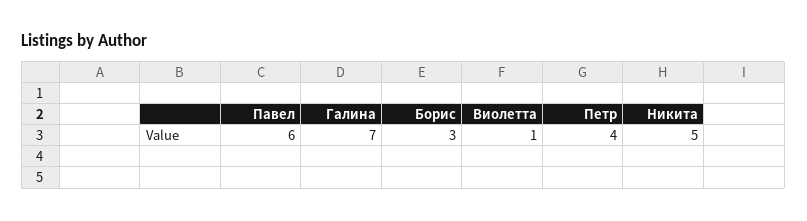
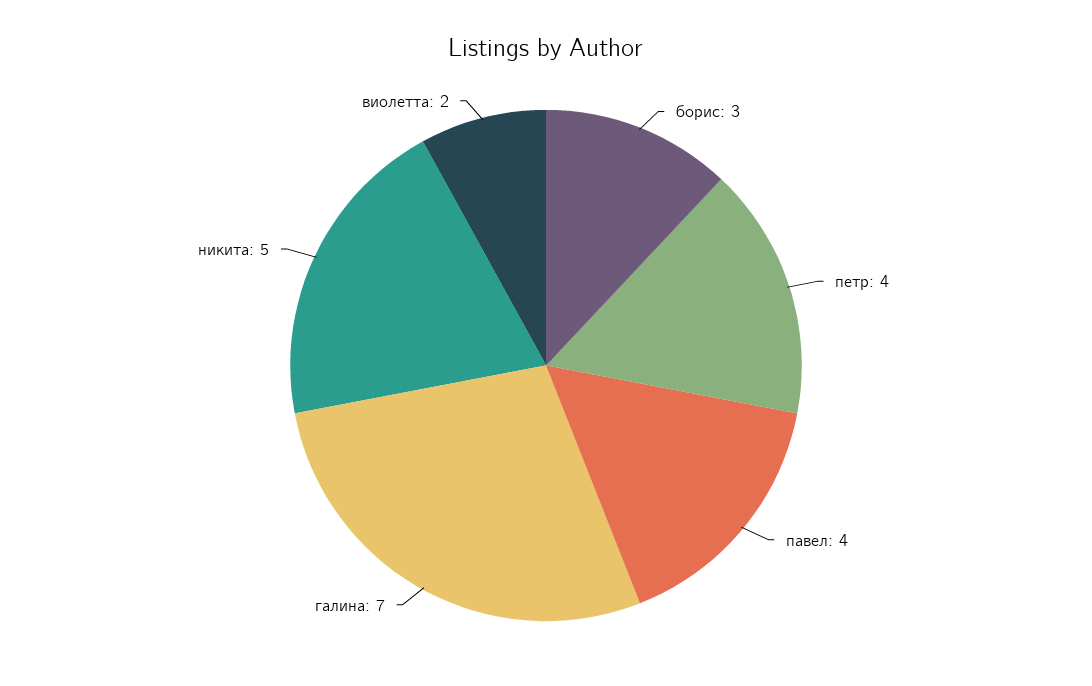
  {
-   "Павел": 6,
+   "Павел": 4,
    "Галина": 7,
    "Борис": 3,
-   "Виолетта": 1,
+   "Виолетта": 2,
    "Петр": 4,
    "Никита": 5
  }

